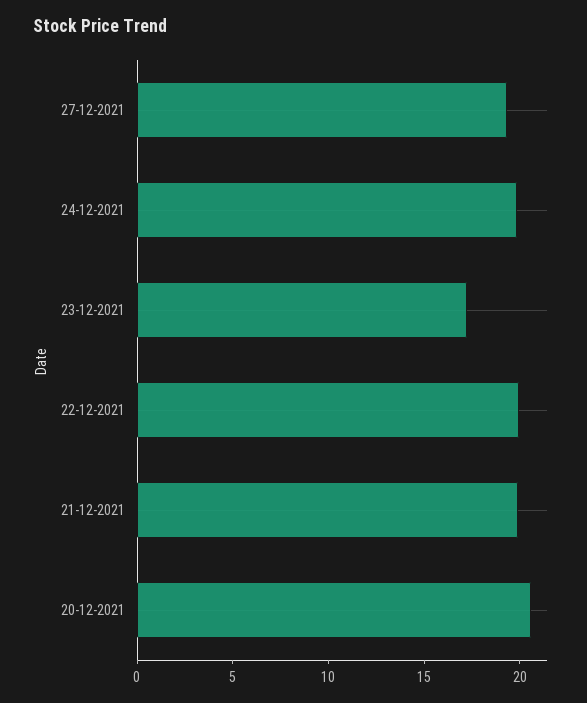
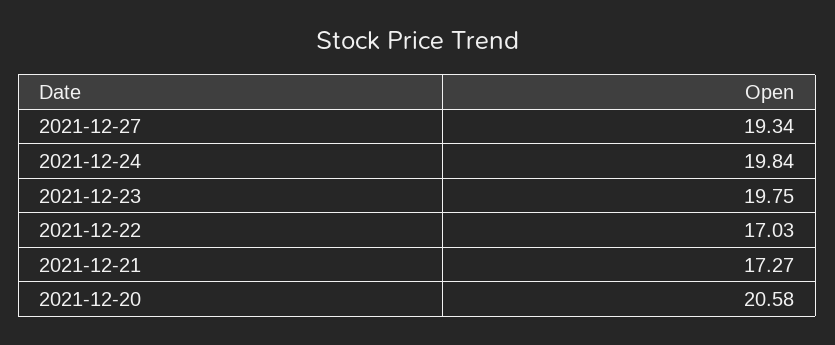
  {
    "27-12-2021": 19.34,
    "24-12-2021": 19.84,
-   "23-12-2021": 17,
+   "23-12-2021": 19.75,
-   "22-12-2021": 20,
+   "22-12-2021": 17.03,
-   "21-12-2021": 20,
+   "21-12-2021": 17.27,
    "20-12-2021": 20.58
  }

